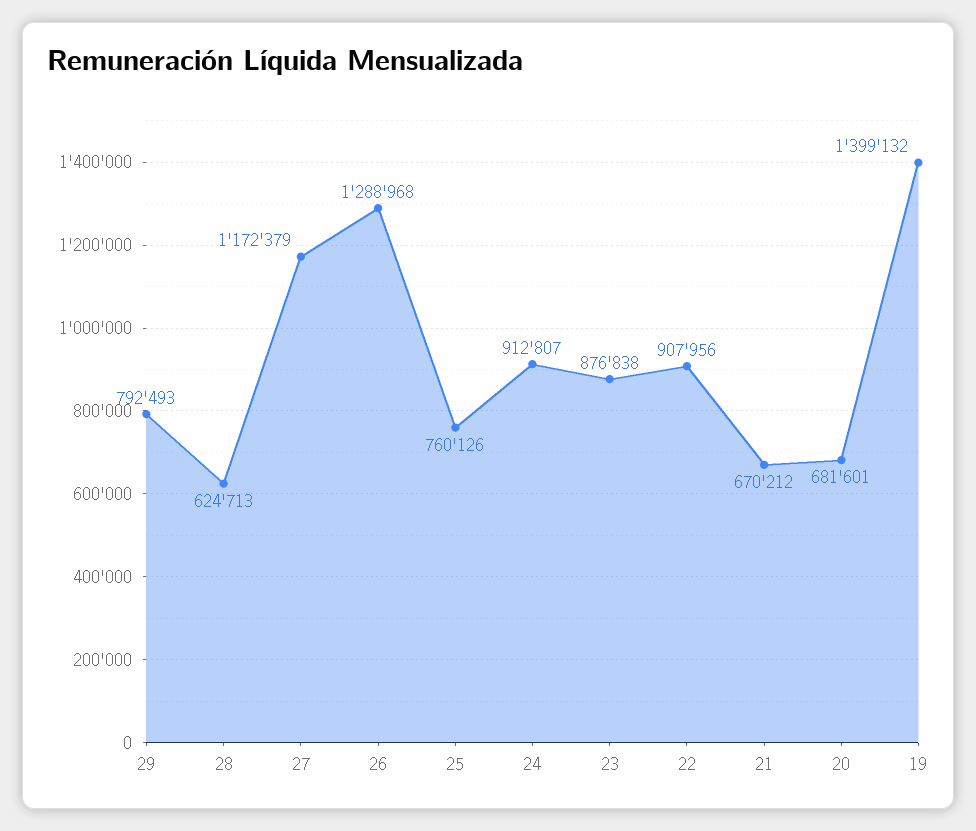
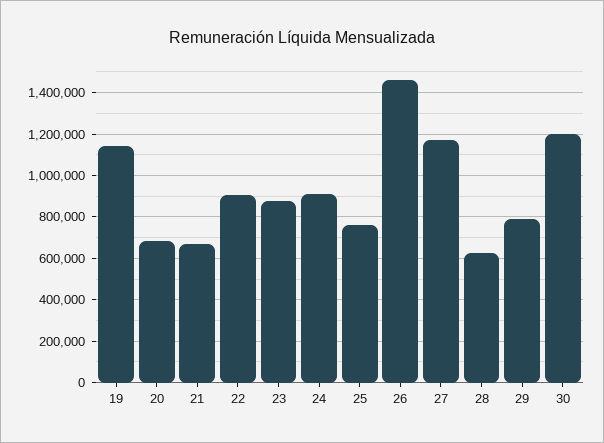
  {
    "29": 792493,
    "28": 624713,
    "27": 1172379,
-   "26": 1288968,
+   "26": 1450000,
    "25": 760126,
    "24": 912807,
    "23": 876838,
    "22": 907956,
    "21": 670212,
    "20": 681601,
-   "19": 1399132
+   "19": 1150000,
+   "30": 1200000
  }

